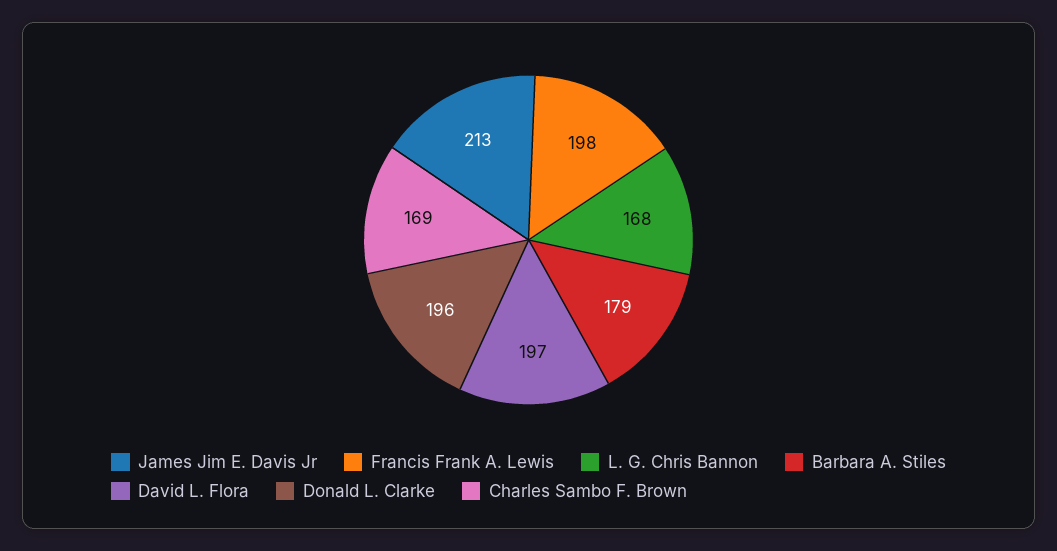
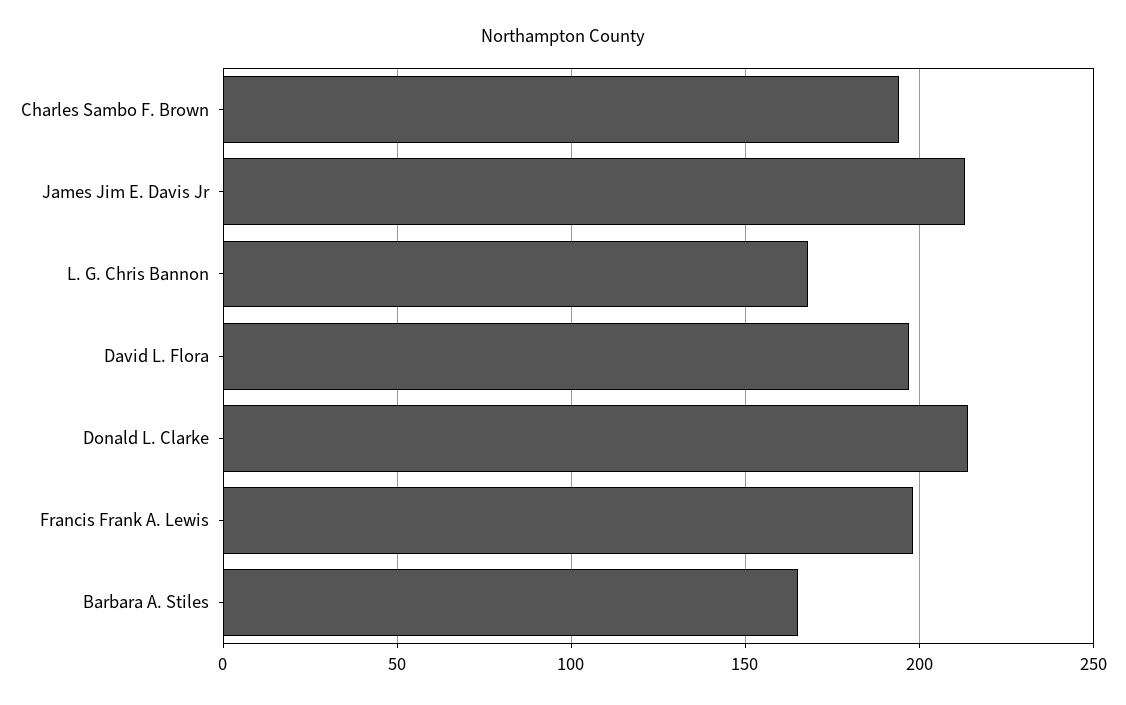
  {
    "James Jim E. Davis Jr": 213,
    "Francis Frank A. Lewis": 198,
    "L. G. Chris Bannon": 168,
-   "Barbara A. Stiles": 179,
+   "Barbara A. Stiles": 165,
    "David L. Flora": 197,
-   "Donald L. Clarke": 196,
+   "Donald L. Clarke": 215,
-   "Charles Sambo F. Brown": 169
+   "Charles Sambo F. Brown": 195
  }

